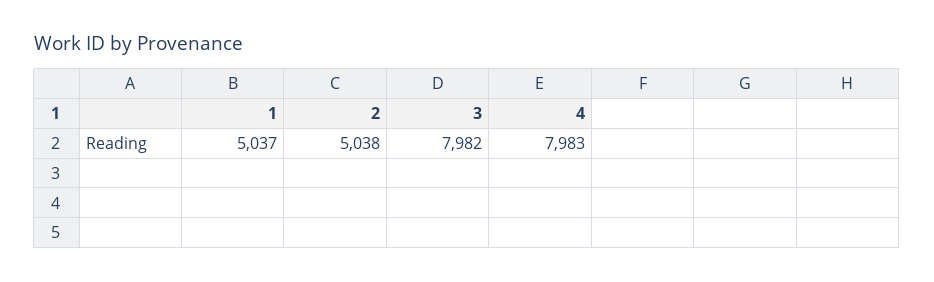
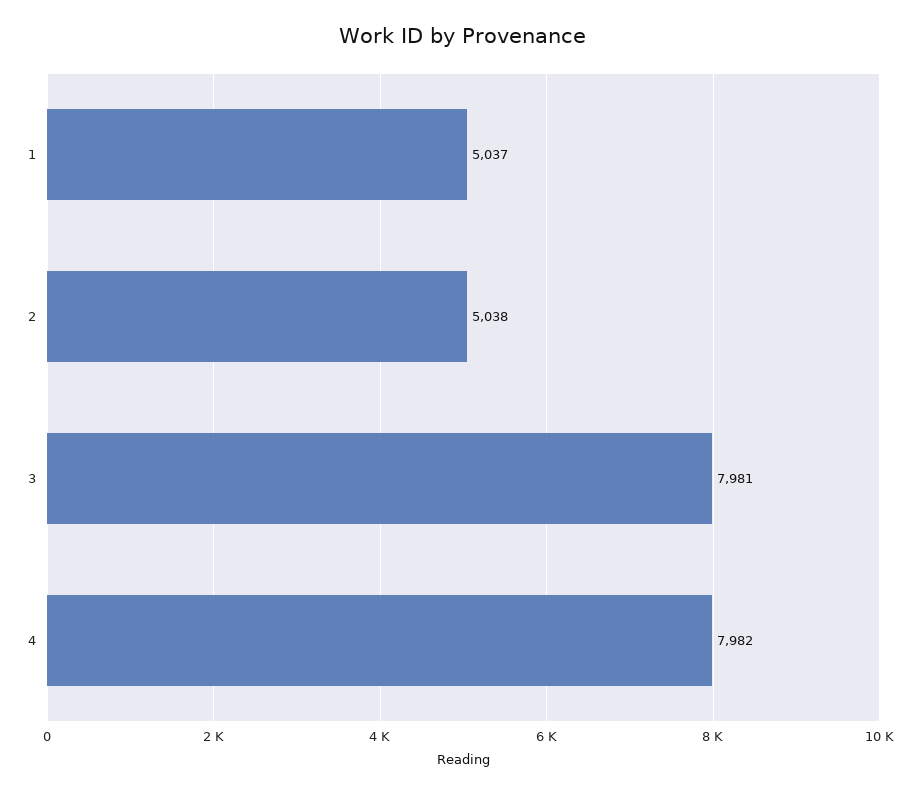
  {
    "1": 5037,
    "2": 5038,
-   "3": 7982,
+   "3": 7981,
-   "4": 7983
+   "4": 7982
  }

